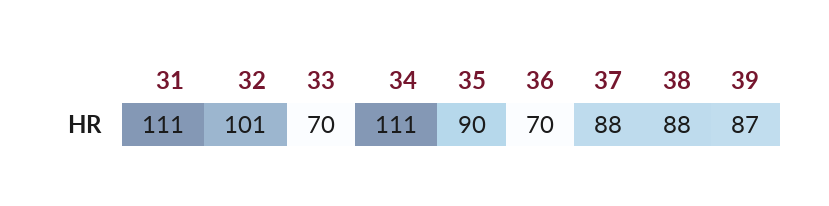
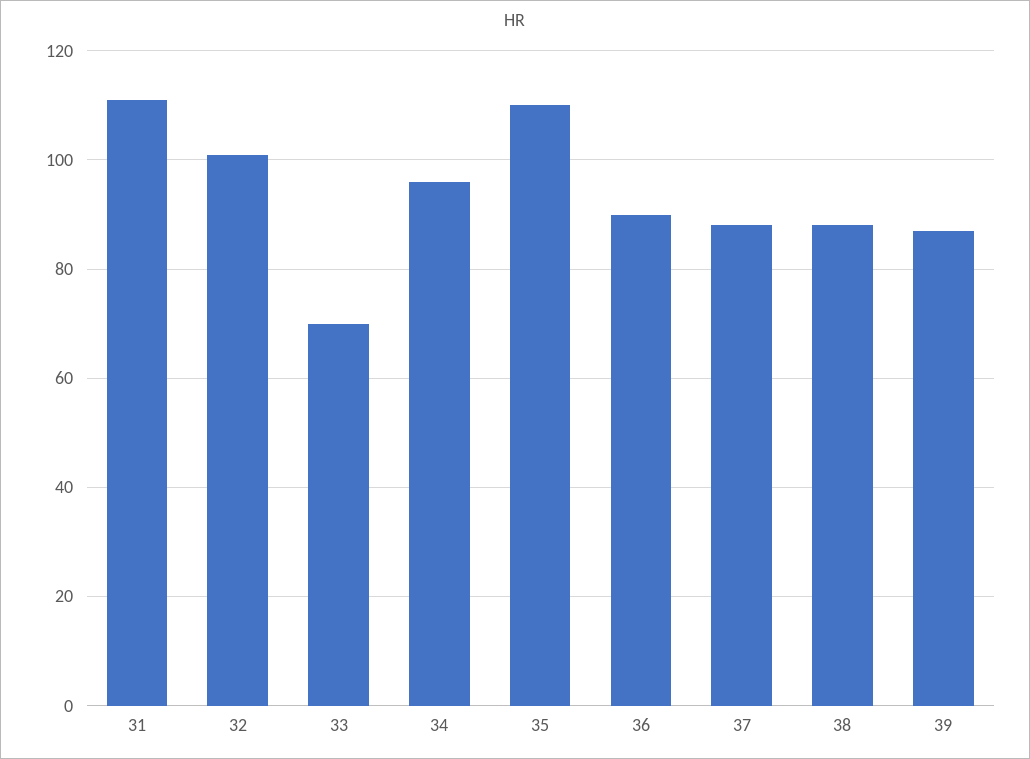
  {
    "31": 111,
    "32": 101,
    "33": 70,
-   "34": 111,
+   "34": 95,
-   "35": 90,
+   "35": 110,
-   "36": 70,
+   "36": 90,
    "37": 88,
    "38": 88,
    "39": 87
  }

